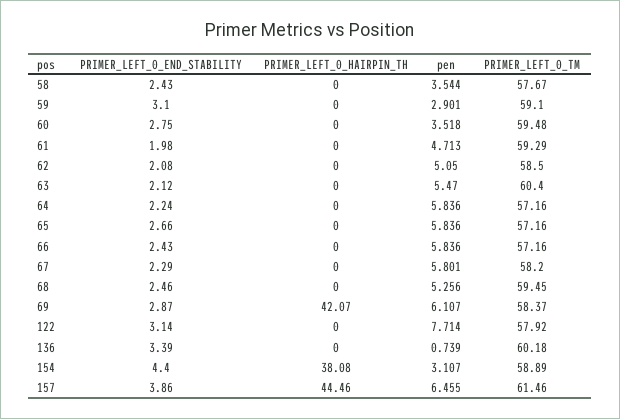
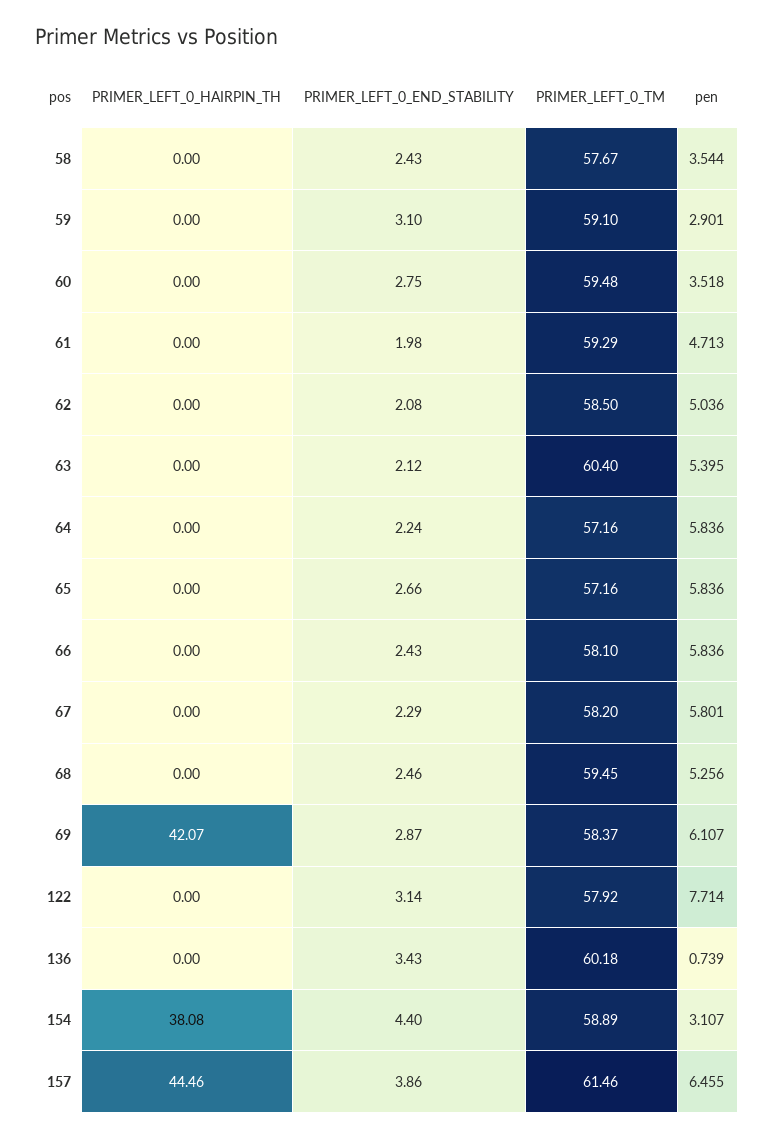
  {
    "PRIMER_LEFT_0_END_STABILITY": {
      "58": 2.43,
      "59": 3.1,
      "60": 2.75,
      "61": 1.98,
      "62": 2.08,
      "63": 2.12,
      "64": 2.24,
      "65": 2.66,
      "66": 2.43,
      "67": 2.29,
      "68": 2.46,
      "69": 2.87,
      "122": 3.14,
-     "136": 3.39,
+     "136": 3.43,
      "154": 4.4,
      "157": 3.86
    },
    "PRIMER_LEFT_0_HAIRPIN_TH": {
      "58": 0,
      "59": 0,
      "60": 0,
      "61": 0,
      "62": 0,
      "63": 0,
      "64": 0,
      "65": 0,
      "66": 0,
      "67": 0,
      "68": 0,
      "69": 42.07,
      "122": 0,
      "136": 0,
      "154": 38.08,
      "157": 44.46
    },
    "pen": {
      "58": 3.544,
      "59": 2.901,
      "60": 3.518,
      "61": 4.713,
-     "62": 5.05,
+     "62": 5.036,
-     "63": 5.47,
+     "63": 5.395,
      "64": 5.836,
      "65": 5.836,
      "66": 5.836,
      "67": 5.801,
      "68": 5.256,
      "69": 6.107,
      "122": 7.714,
      "136": 0.739,
      "154": 3.107,
      "157": 6.455
    },
    "PRIMER_LEFT_0_TM": {
      "58": 57.67,
      "59": 59.1,
      "60": 59.48,
      "61": 59.29,
      "62": 58.5,
      "63": 60.4,
      "64": 57.16,
      "65": 57.16,
-     "66": 57.16,
+     "66": 58.1,
      "67": 58.2,
      "68": 59.45,
      "69": 58.37,
      "122": 57.92,
      "136": 60.18,
      "154": 58.89,
      "157": 61.46
    }
  }

